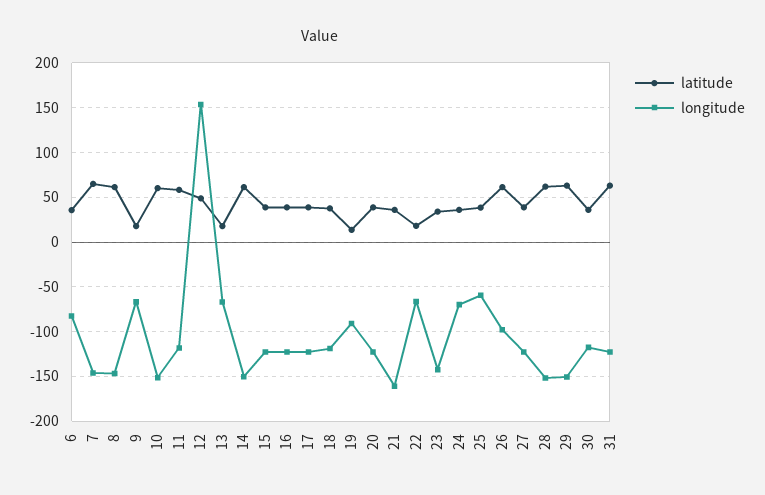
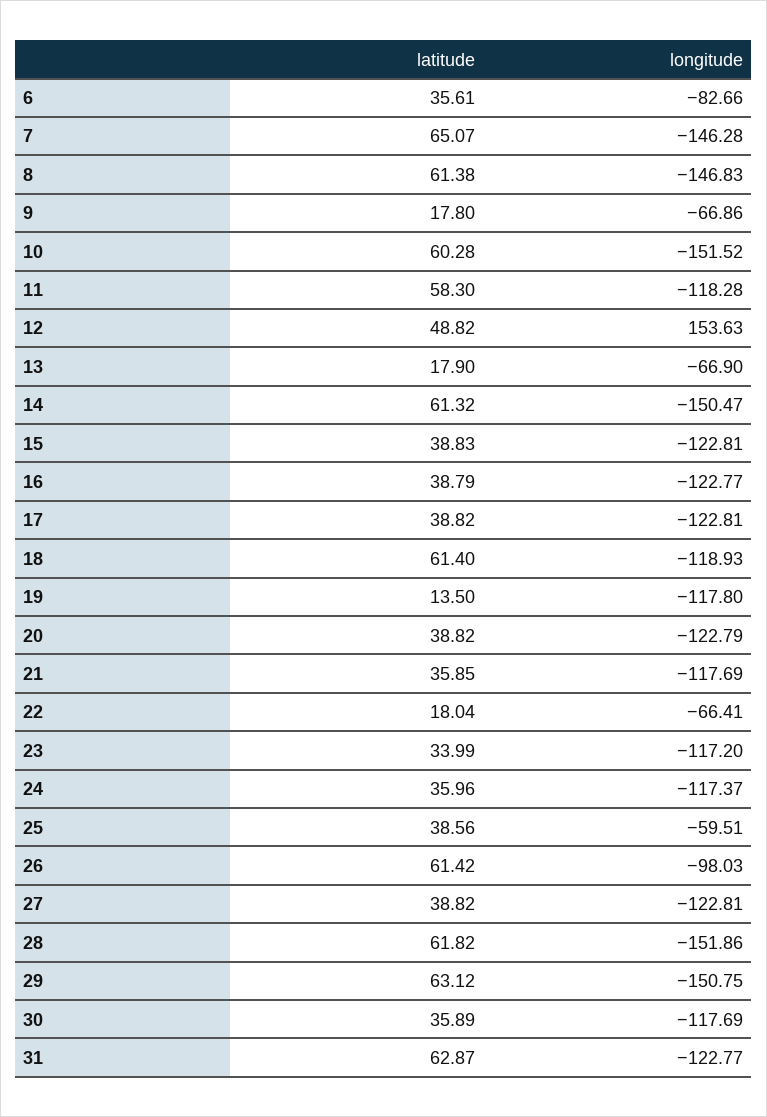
  {
    "latitude": {
      "6": 35.61,
      "7": 65.07,
      "8": 61.38,
      "9": 17.8,
      "10": 60.28,
      "11": 58.3,
      "12": 48.82,
      "13": 17.9,
      "14": 61.32,
      "15": 38.83,
      "16": 38.79,
      "17": 38.82,
-     "18": 40,
+     "18": 61.4,
      "19": 13.5,
      "20": 38.82,
      "21": 35.85,
      "22": 18.04,
      "23": 33.99,
      "24": 35.96,
      "25": 38.56,
      "26": 61.42,
      "27": 38.82,
      "28": 61.82,
      "29": 63.12,
      "30": 35.89,
      "31": 62.87
    },
    "longitude": {
      "6": -82.66,
      "7": -146.28,
      "8": -146.83,
      "9": -66.86,
      "10": -151.52,
      "11": -118.28,
      "12": 153.63,
      "13": -66.9,
      "14": -150.47,
      "15": -122.81,
      "16": -122.77,
      "17": -122.81,
      "18": -118.93,
-     "19": -90,
+     "19": -117.8,
      "20": -122.79,
-     "21": -160,
+     "21": -117.69,
      "22": -66.41,
-     "23": -140,
+     "23": -117.2,
-     "24": -70,
+     "24": -117.37,
      "25": -59.51,
      "26": -98.03,
      "27": -122.81,
      "28": -151.86,
      "29": -150.75,
      "30": -117.69,
      "31": -122.77
    }
  }

